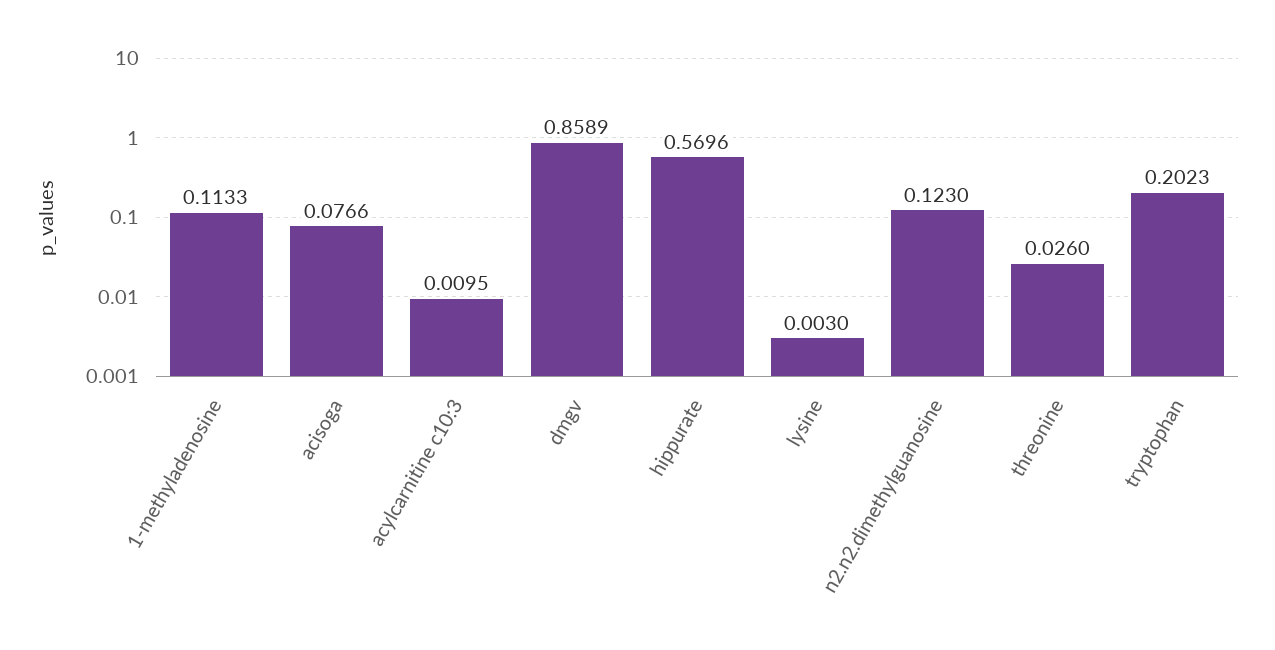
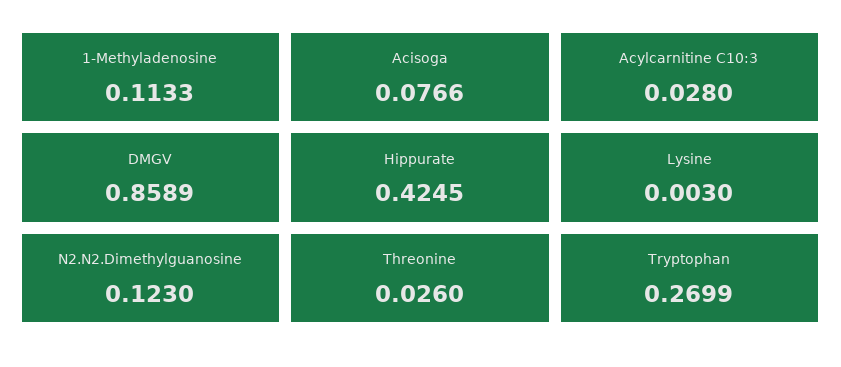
  {
    "1-methyladenosine": 0.1133,
    "acisoga": 0.0766,
-   "acylcarnitine c10:3": 0.0095,
+   "acylcarnitine c10:3": 0.028,
    "dmgv": 0.8589,
-   "hippurate": 0.5696,
+   "hippurate": 0.4245,
    "lysine": 0.003,
    "n2.n2.dimethylguanosine": 0.123,
    "threonine": 0.026,
-   "tryptophan": 0.2023
+   "tryptophan": 0.2699
  }

